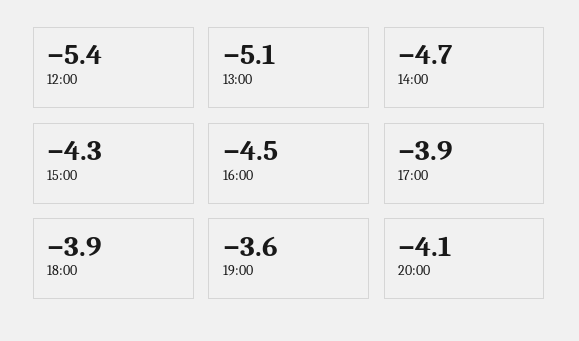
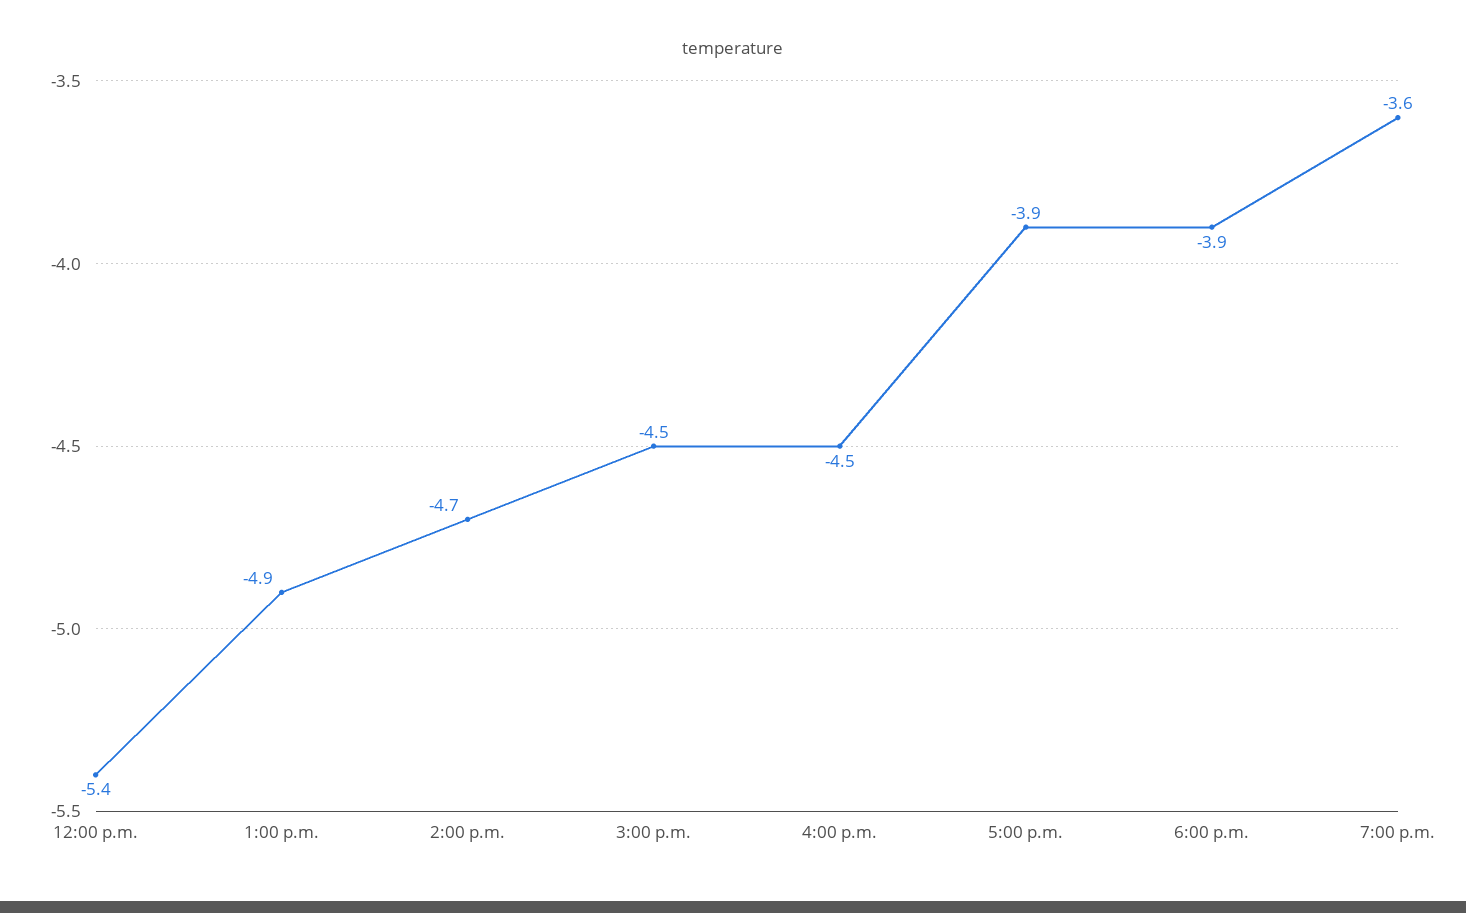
  {
    "12:00": -5.4,
-   "13:00": -5.1,
+   "13:00": -4.9,
    "14:00": -4.7,
-   "15:00": -4.3,
+   "15:00": -4.5,
    "16:00": -4.5,
    "17:00": -3.9,
    "18:00": -3.9,
-   "19:00": -3.6,
+   "19:00": -3.6
-   "20:00": -4.1
  }

